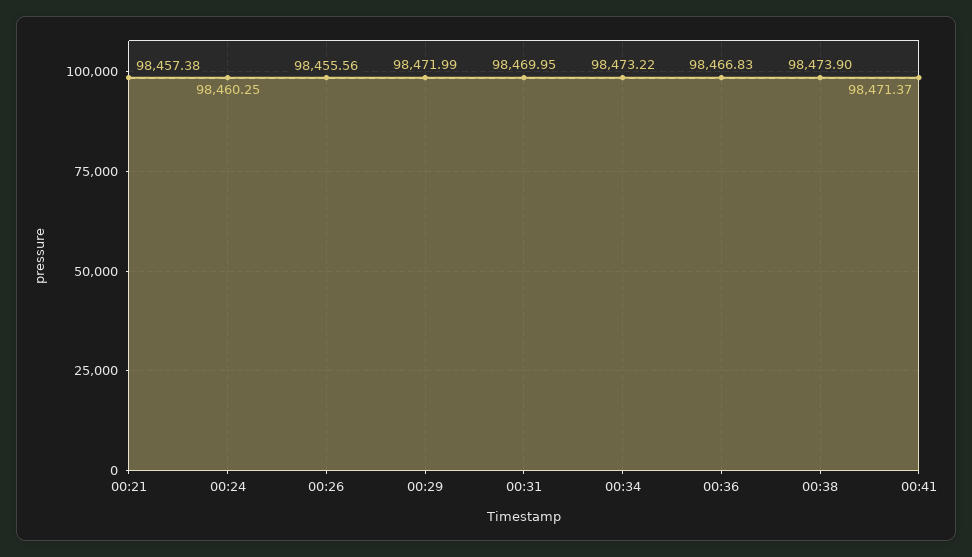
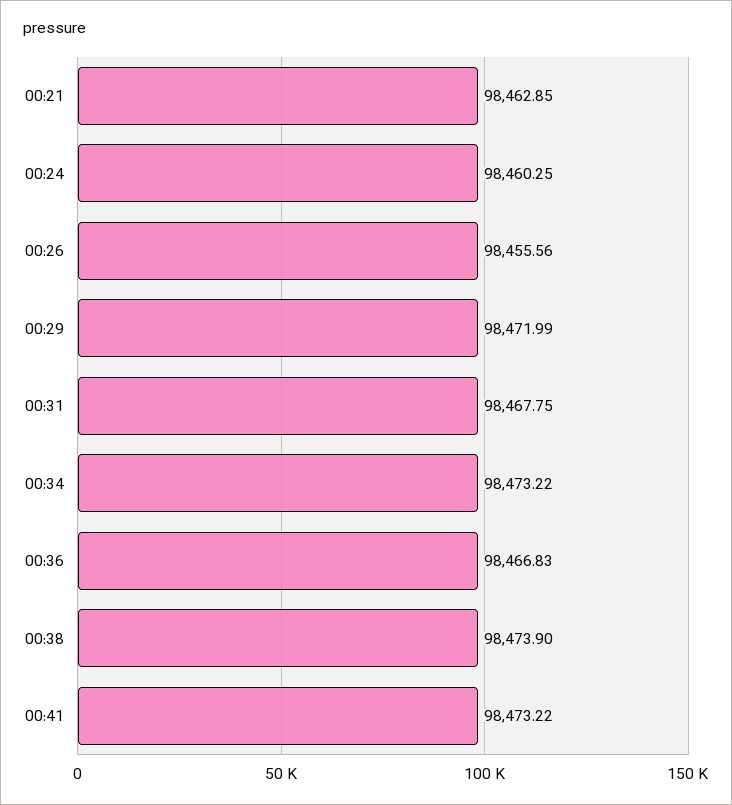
  {
-   "00:21": 98457.38,
+   "00:21": 98462.85,
    "00:24": 98460.25,
    "00:26": 98455.56,
    "00:29": 98471.99,
-   "00:31": 98469.95,
+   "00:31": 98467.75,
    "00:34": 98473.22,
    "00:36": 98466.83,
    "00:38": 98473.9,
-   "00:41": 98471.37
+   "00:41": 98473.22
  }

